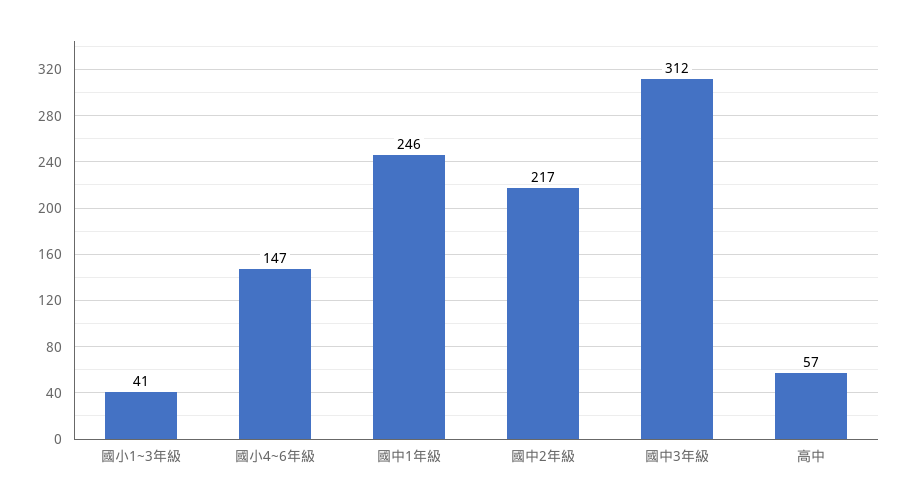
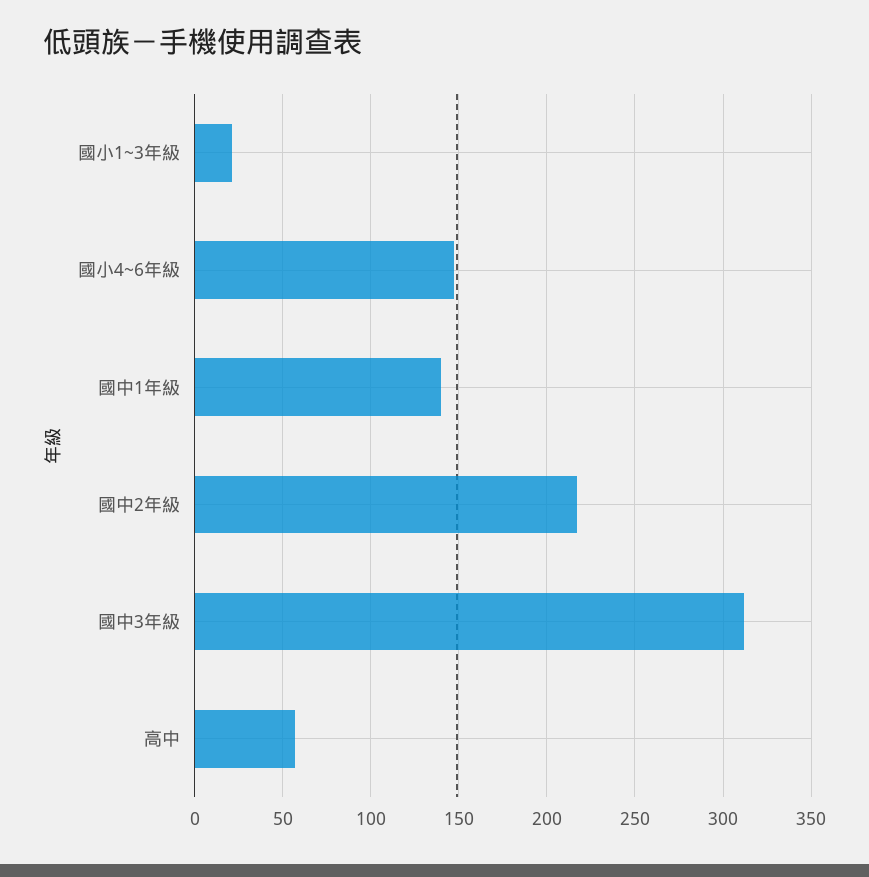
  {
-   "國小1~3年級": 41,
+   "國小1~3年級": 20,
    "國小4~6年級": 147,
-   "國中1年級": 246,
+   "國中1年級": 140,
    "國中2年級": 217,
    "國中3年級": 312,
    "高中": 57
  }

